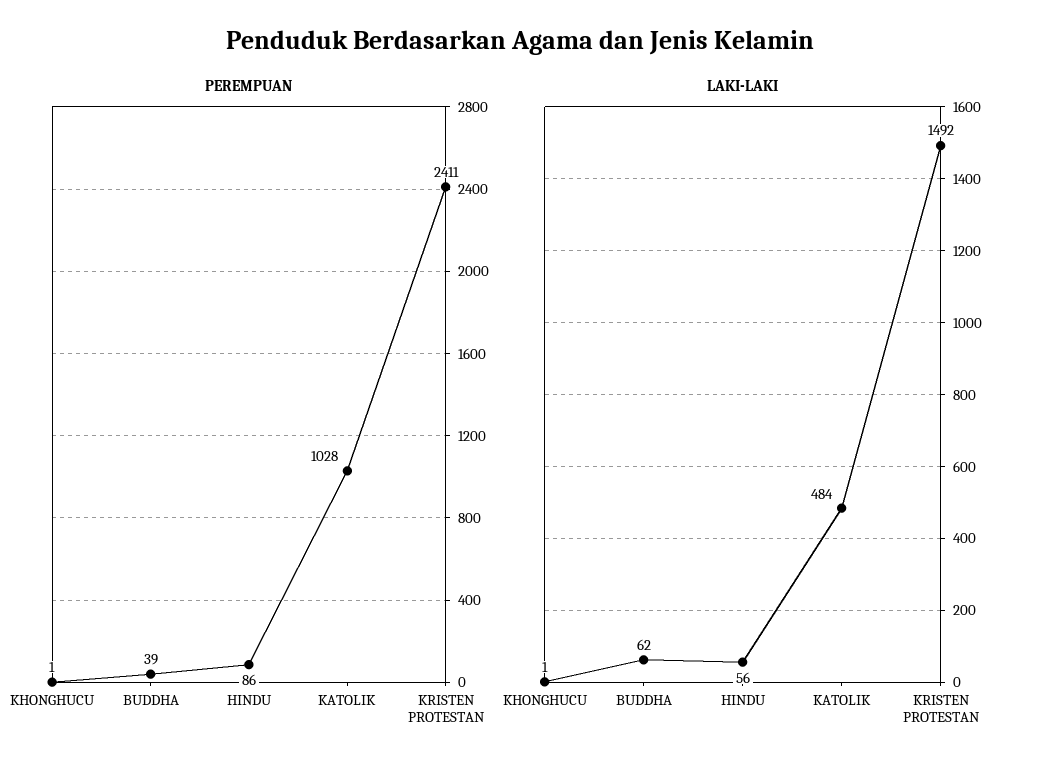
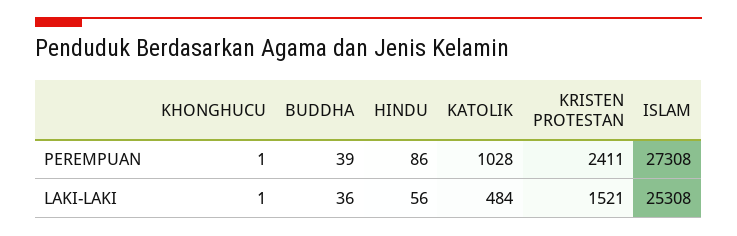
  {
    "PEREMPUAN": {
      "KHONGHUCU": 1,
      "BUDDHA": 39,
      "HINDU": 86,
      "KATOLIK": 1028,
-     "KRISTEN PROTESTAN": 2411
+     "KRISTEN PROTESTAN": 2411,
+     "ISLAM": 27308
    },
    "LAKI-LAKI": {
      "KHONGHUCU": 1,
-     "BUDDHA": 62,
+     "BUDDHA": 36,
      "HINDU": 56,
      "KATOLIK": 484,
-     "KRISTEN PROTESTAN": 1492
+     "KRISTEN PROTESTAN": 1521,
+     "ISLAM": 25308
    }
  }

